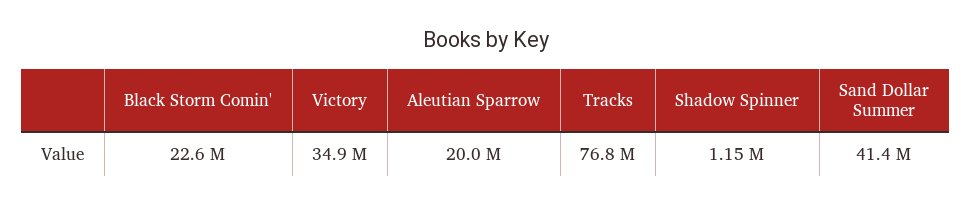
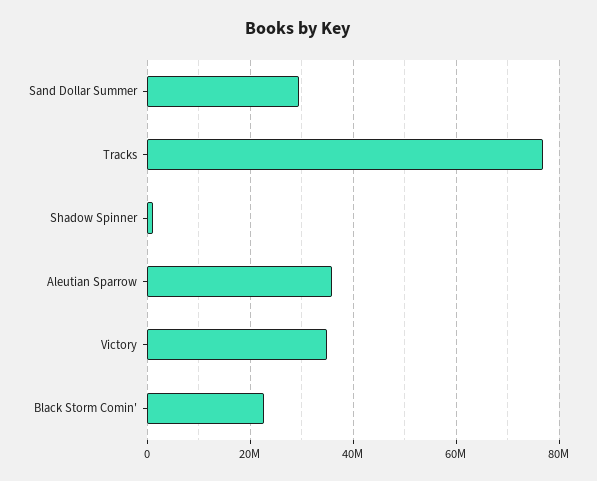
  {
    "Black Storm Comin'": 22600000,
    "Victory": 34900000,
-   "Aleutian Sparrow": 20000000,
+   "Aleutian Sparrow": 36000000,
    "Tracks": 76800000,
    "Shadow Spinner": 1150000,
-   "Sand Dollar Summer": 41400000
+   "Sand Dollar Summer": 30000000
  }

